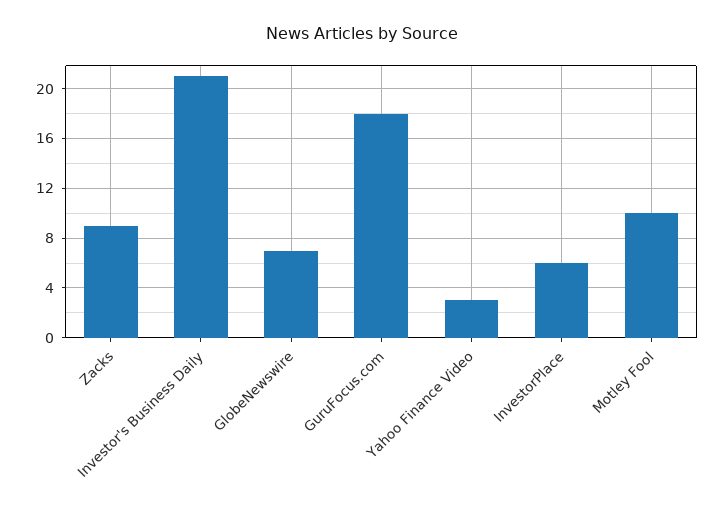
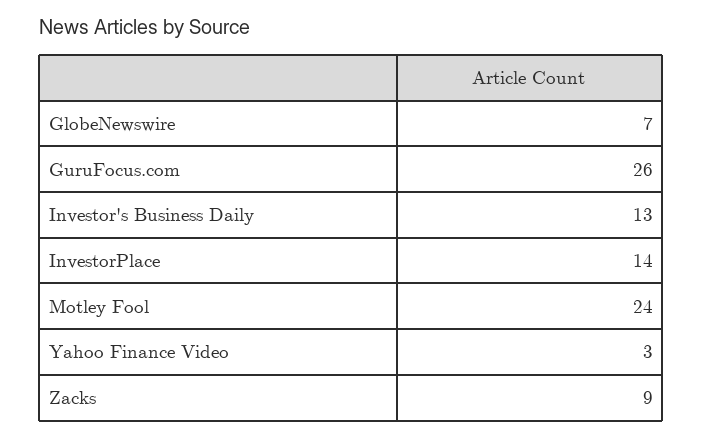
  {
    "Zacks": 9,
-   "Investor's Business Daily": 21,
+   "Investor's Business Daily": 13,
    "GlobeNewswire": 7,
-   "GuruFocus.com": 18,
+   "GuruFocus.com": 26,
    "Yahoo Finance Video": 3,
-   "InvestorPlace": 6,
+   "InvestorPlace": 14,
-   "Motley Fool": 10
+   "Motley Fool": 24
  }

